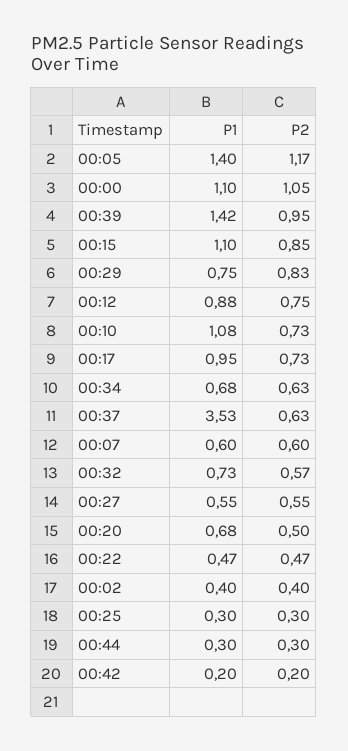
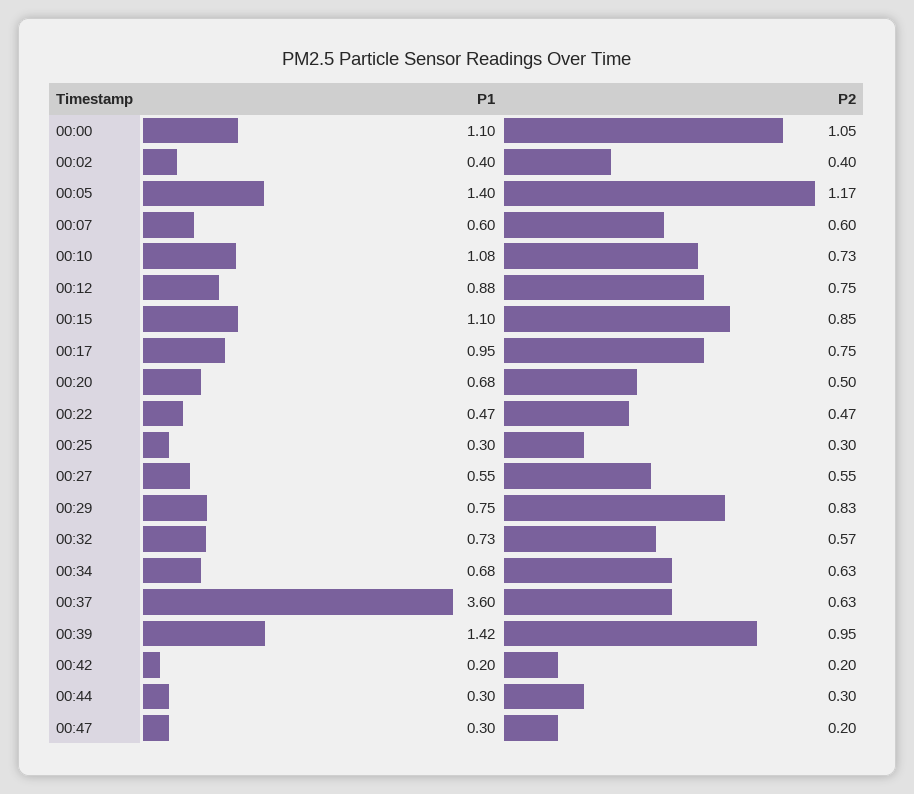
  {
    "P1": {
      "00:05": 1.4,
      "00:00": 1.1,
      "00:39": 1.42,
      "00:15": 1.1,
      "00:29": 0.75,
      "00:12": 0.88,
      "00:10": 1.08,
      "00:17": 0.95,
      "00:34": 0.68,
-     "00:37": 3.53,
+     "00:37": 3.6,
      "00:07": 0.6,
      "00:32": 0.73,
      "00:27": 0.55,
      "00:20": 0.68,
      "00:22": 0.47,
      "00:02": 0.4,
      "00:25": 0.3,
      "00:44": 0.3,
-     "00:42": 0.2
+     "00:42": 0.2,
+     "00:47": 0.3
    },
    "P2": {
      "00:05": 1.17,
      "00:00": 1.05,
      "00:39": 0.95,
      "00:15": 0.85,
      "00:29": 0.83,
      "00:12": 0.75,
      "00:10": 0.73,
-     "00:17": 0.73,
+     "00:17": 0.75,
      "00:34": 0.63,
      "00:37": 0.63,
      "00:07": 0.6,
      "00:32": 0.57,
      "00:27": 0.55,
      "00:20": 0.5,
      "00:22": 0.47,
      "00:02": 0.4,
      "00:25": 0.3,
      "00:44": 0.3,
-     "00:42": 0.2
+     "00:42": 0.2,
+     "00:47": 0.2
    }
  }

